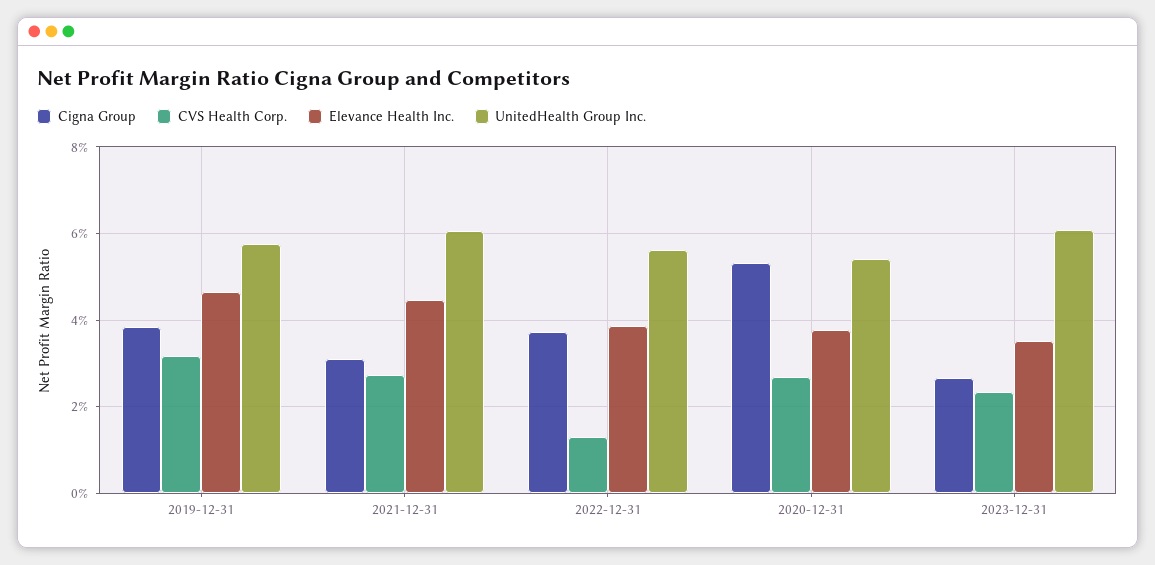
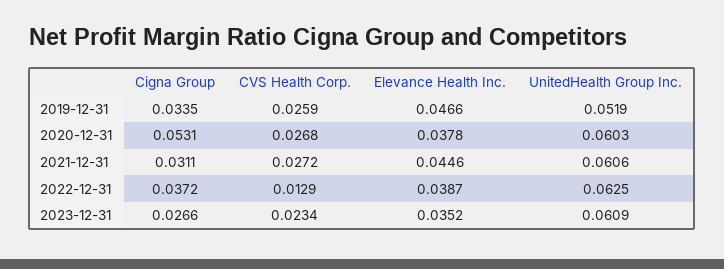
  {
    "Cigna Group": {
-     "2019-12-31": 0.038,
+     "2019-12-31": 0.0335,
      "2021-12-31": 0.0311,
      "2022-12-31": 0.0372,
      "2020-12-31": 0.0531,
      "2023-12-31": 0.0266
    },
    "CVS Health Corp.": {
-     "2019-12-31": 0.032,
+     "2019-12-31": 0.0259,
      "2021-12-31": 0.0272,
      "2022-12-31": 0.0129,
      "2020-12-31": 0.0268,
      "2023-12-31": 0.0234
    },
    "Elevance Health Inc.": {
      "2019-12-31": 0.0466,
      "2021-12-31": 0.0446,
      "2022-12-31": 0.0387,
      "2020-12-31": 0.0378,
      "2023-12-31": 0.0352
    },
    "UnitedHealth Group Inc.": {
-     "2019-12-31": 0.058,
+     "2019-12-31": 0.0519,
      "2021-12-31": 0.0606,
-     "2022-12-31": 0.056,
+     "2022-12-31": 0.0625,
-     "2020-12-31": 0.054,
+     "2020-12-31": 0.0603,
      "2023-12-31": 0.0609
    }
  }

